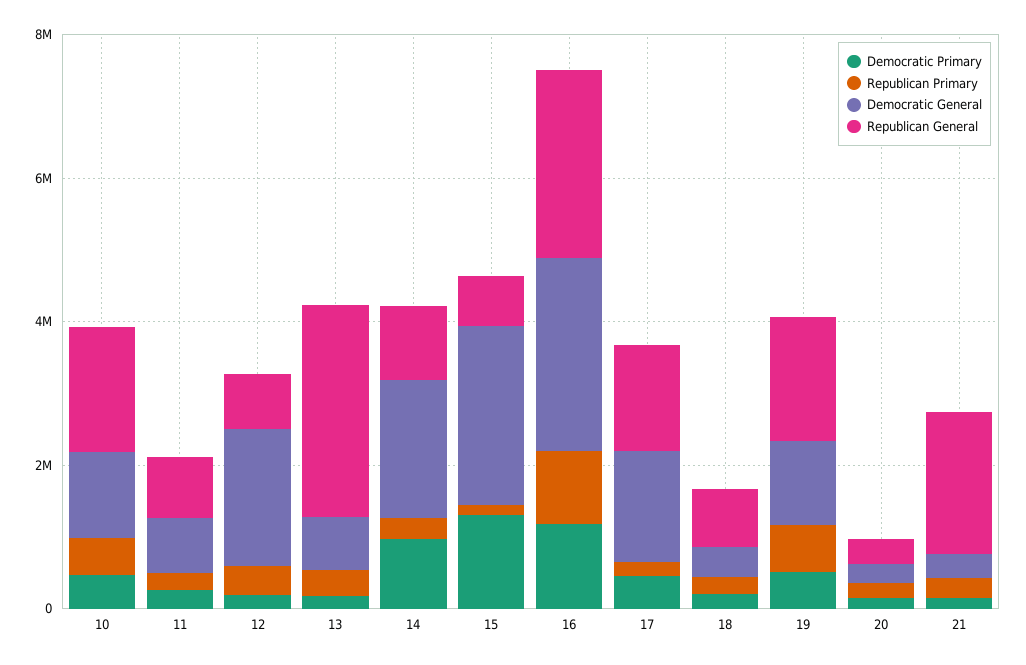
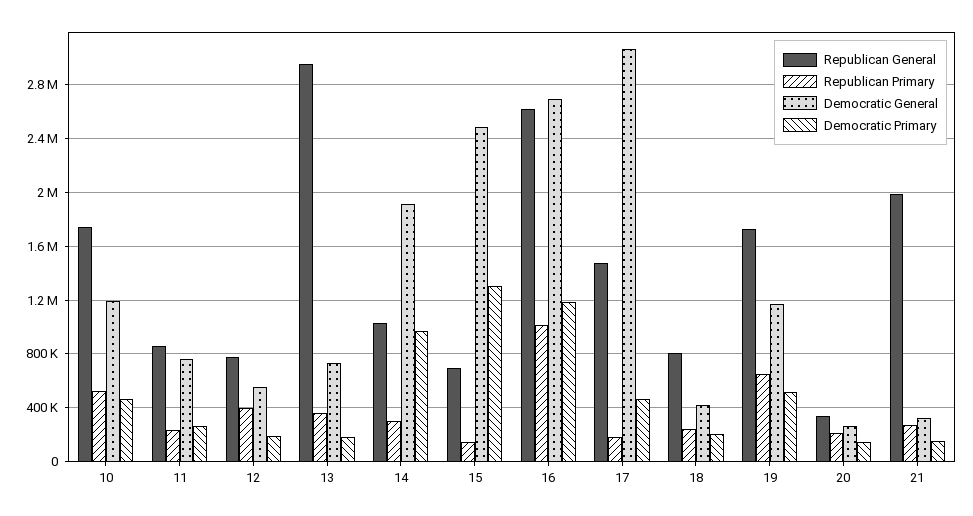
  {
    "Democratic Primary": {
      "10": 450000,
      "11": 250000,
      "12": 200000,
      "13": 200000,
      "14": 950000,
      "15": 1300000,
      "16": 1200000,
      "17": 450000,
      "18": 200000,
      "19": 500000,
      "20": 150000,
      "21": 150000
    },
    "Republican Primary": {
      "10": 500000,
      "11": 250000,
      "12": 400000,
      "13": 350000,
      "14": 300000,
      "15": 150000,
      "16": 1000000,
      "17": 200000,
      "18": 250000,
      "19": 650000,
      "20": 200000,
      "21": 300000
    },
    "Democratic General": {
      "10": 1200000,
      "11": 750000,
-     "12": 2000000,
+     "12": 550000,
      "13": 750000,
      "14": 1900000,
      "15": 2500000,
      "16": 2700000,
-     "17": 1500000,
+     "17": 3050000,
      "18": 400000,
      "19": 1150000,
      "20": 250000,
      "21": 350000
    },
    "Republican General": {
      "10": 1750000,
      "11": 850000,
      "12": 800000,
      "13": 2950000,
      "14": 1050000,
      "15": 700000,
      "16": 2600000,
      "17": 1450000,
      "18": 800000,
      "19": 1750000,
      "20": 350000,
      "21": 2000000
    }
  }

